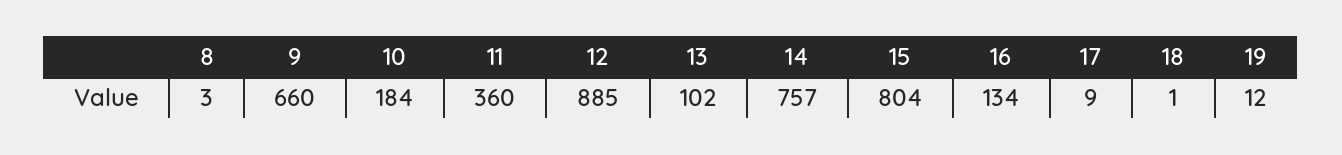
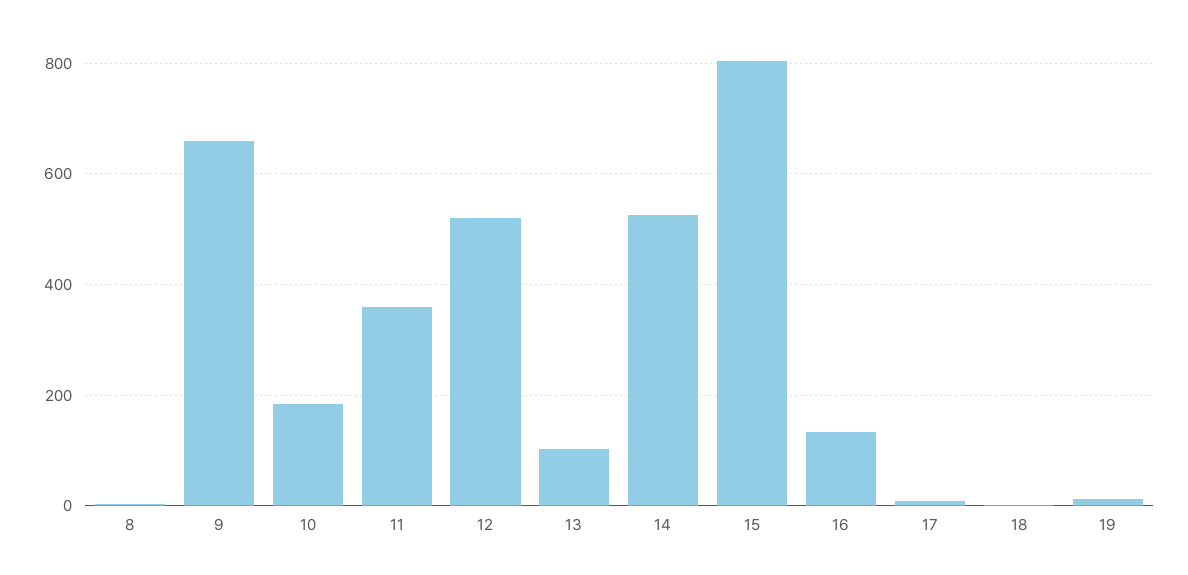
  {
    "8": 3,
    "9": 660,
    "10": 184,
    "11": 360,
-   "12": 885,
+   "12": 520,
    "13": 102,
-   "14": 757,
+   "14": 520,
    "15": 804,
    "16": 134,
    "17": 9,
    "18": 1,
    "19": 12
  }

